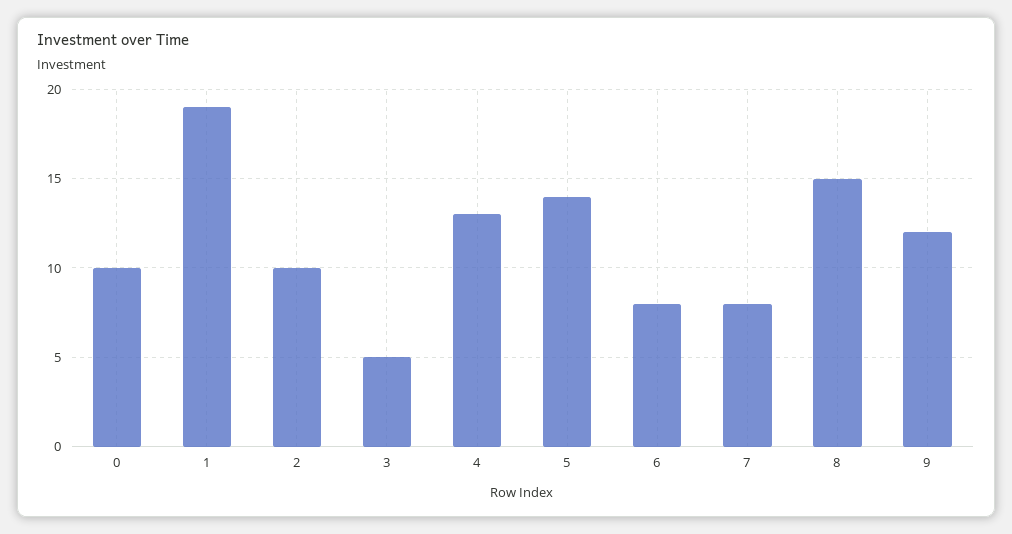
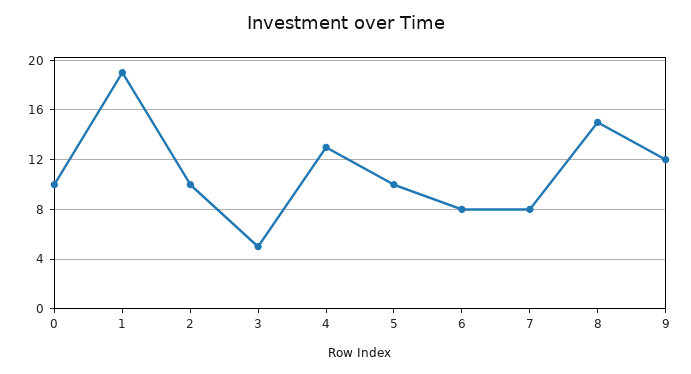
  {
    "0": 10,
    "1": 19,
    "2": 10,
    "3": 5,
    "4": 13,
-   "5": 14,
+   "5": 10,
    "6": 8,
    "7": 8,
    "8": 15,
    "9": 12
  }

